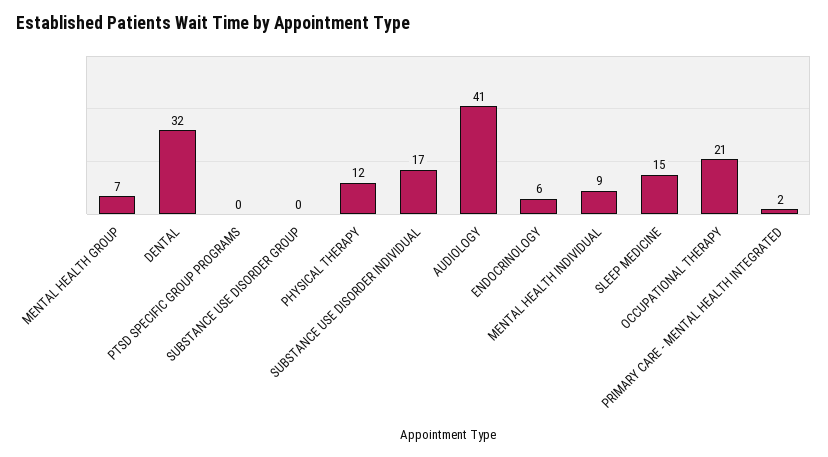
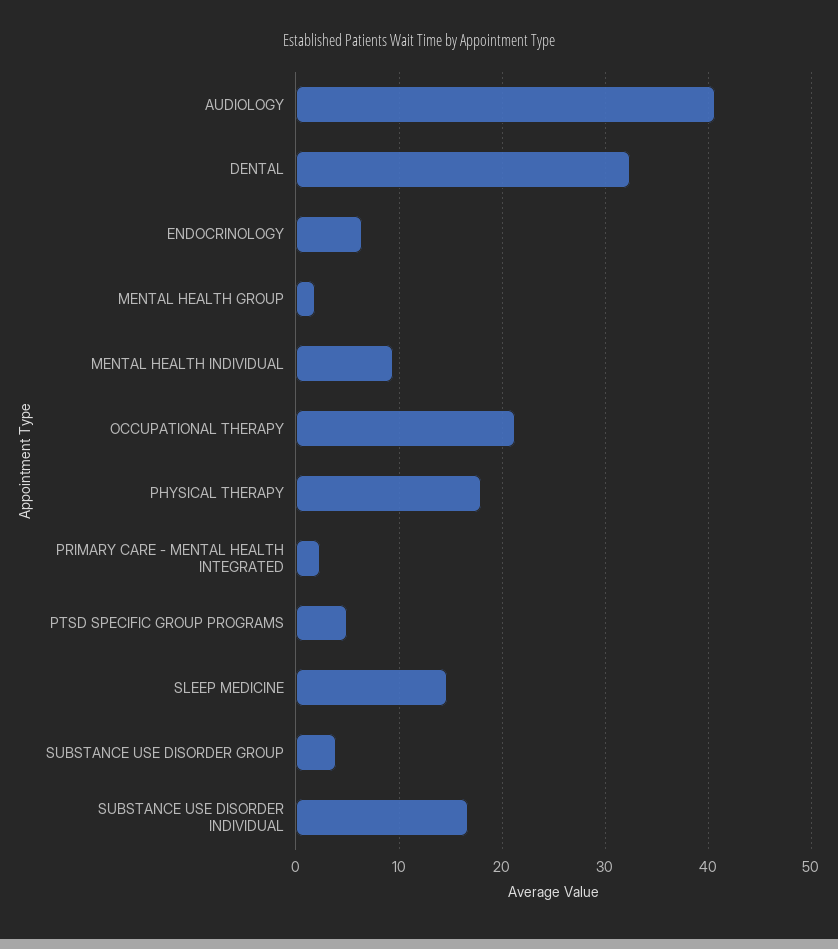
  {
-   "MENTAL HEALTH GROUP": 7,
+   "MENTAL HEALTH GROUP": 2,
    "DENTAL": 32,
-   "PTSD SPECIFIC GROUP PROGRAMS": 0,
+   "PTSD SPECIFIC GROUP PROGRAMS": 5,
-   "SUBSTANCE USE DISORDER GROUP": 0,
+   "SUBSTANCE USE DISORDER GROUP": 4,
-   "PHYSICAL THERAPY": 12,
+   "PHYSICAL THERAPY": 18,
    "SUBSTANCE USE DISORDER INDIVIDUAL": 17,
    "AUDIOLOGY": 41,
    "ENDOCRINOLOGY": 6,
    "MENTAL HEALTH INDIVIDUAL": 9,
    "SLEEP MEDICINE": 15,
    "OCCUPATIONAL THERAPY": 21,
    "PRIMARY CARE - MENTAL HEALTH INTEGRATED": 2
  }

